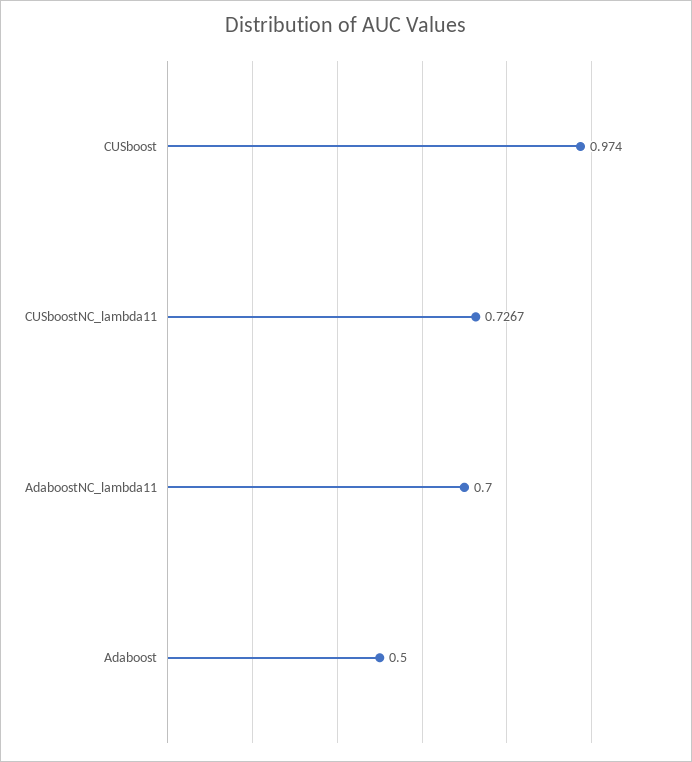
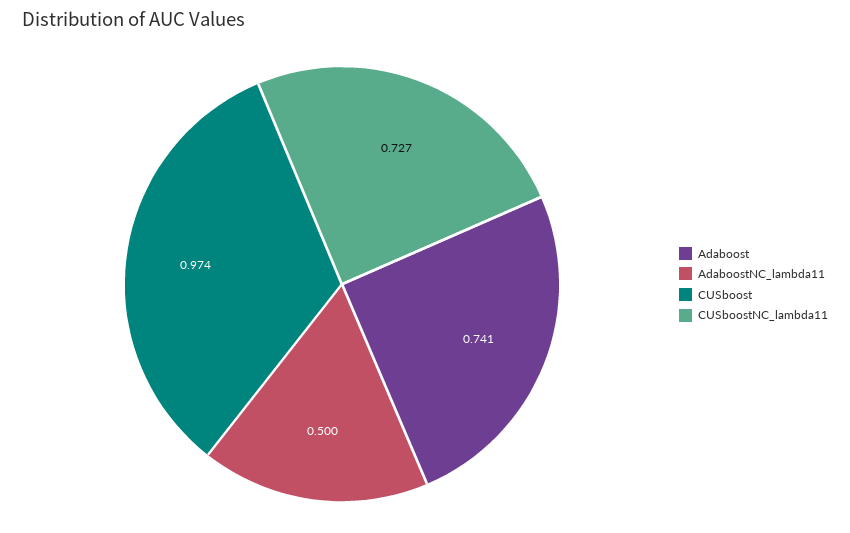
  {
    "CUSboost": 0.974,
    "CUSboostNC_lambda11": 0.7267,
-   "AdaboostNC_lambda11": 0.7,
+   "AdaboostNC_lambda11": 0.5,
-   "Adaboost": 0.5
+   "Adaboost": 0.741
  }

